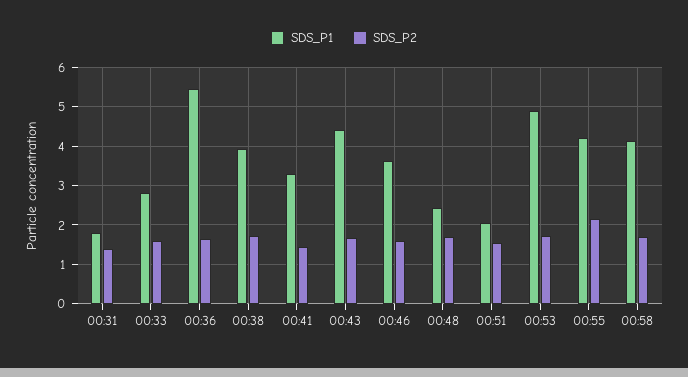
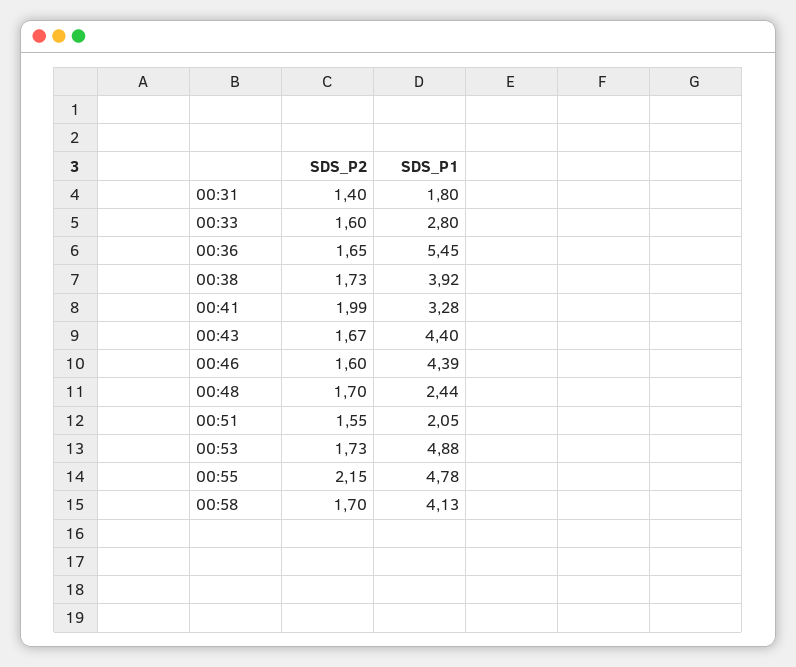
  {
    "SDS_P1": {
      "00:31": 1.8,
      "00:33": 2.8,
      "00:36": 5.45,
      "00:38": 3.92,
      "00:41": 3.28,
      "00:43": 4.4,
-     "00:46": 3.6,
+     "00:46": 4.39,
      "00:48": 2.44,
      "00:51": 2.05,
      "00:53": 4.88,
-     "00:55": 4.2,
+     "00:55": 4.78,
      "00:58": 4.13
    },
    "SDS_P2": {
      "00:31": 1.4,
      "00:33": 1.6,
      "00:36": 1.65,
      "00:38": 1.73,
-     "00:41": 1.4,
+     "00:41": 1.99,
      "00:43": 1.67,
      "00:46": 1.6,
      "00:48": 1.7,
      "00:51": 1.55,
      "00:53": 1.73,
      "00:55": 2.15,
      "00:58": 1.7
    }
  }

